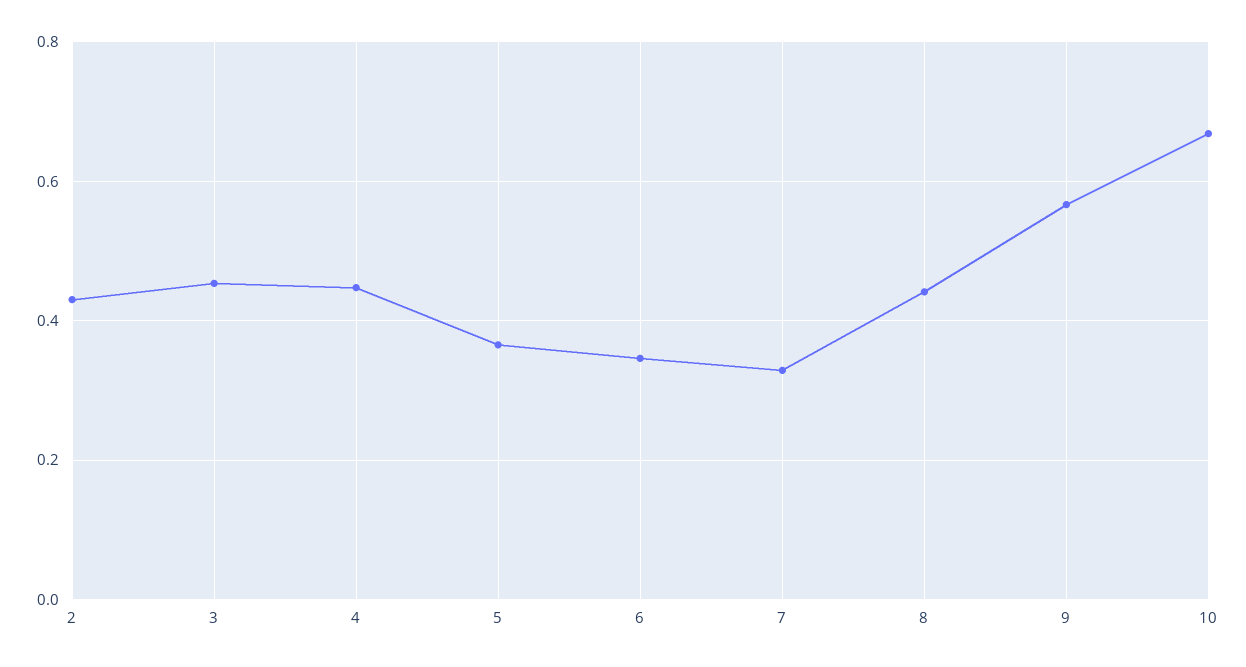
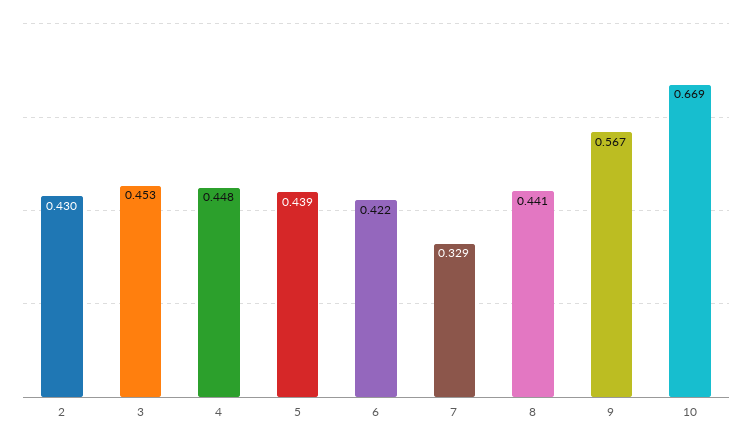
  {
    "2": 0.43,
    "3": 0.453,
    "4": 0.448,
-   "5": 0.36,
+   "5": 0.439,
-   "6": 0.34,
+   "6": 0.422,
    "7": 0.329,
    "8": 0.441,
    "9": 0.567,
    "10": 0.669
  }

